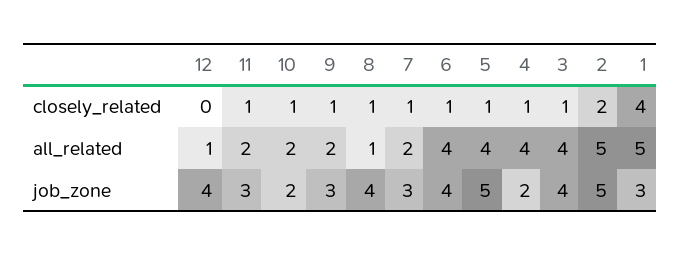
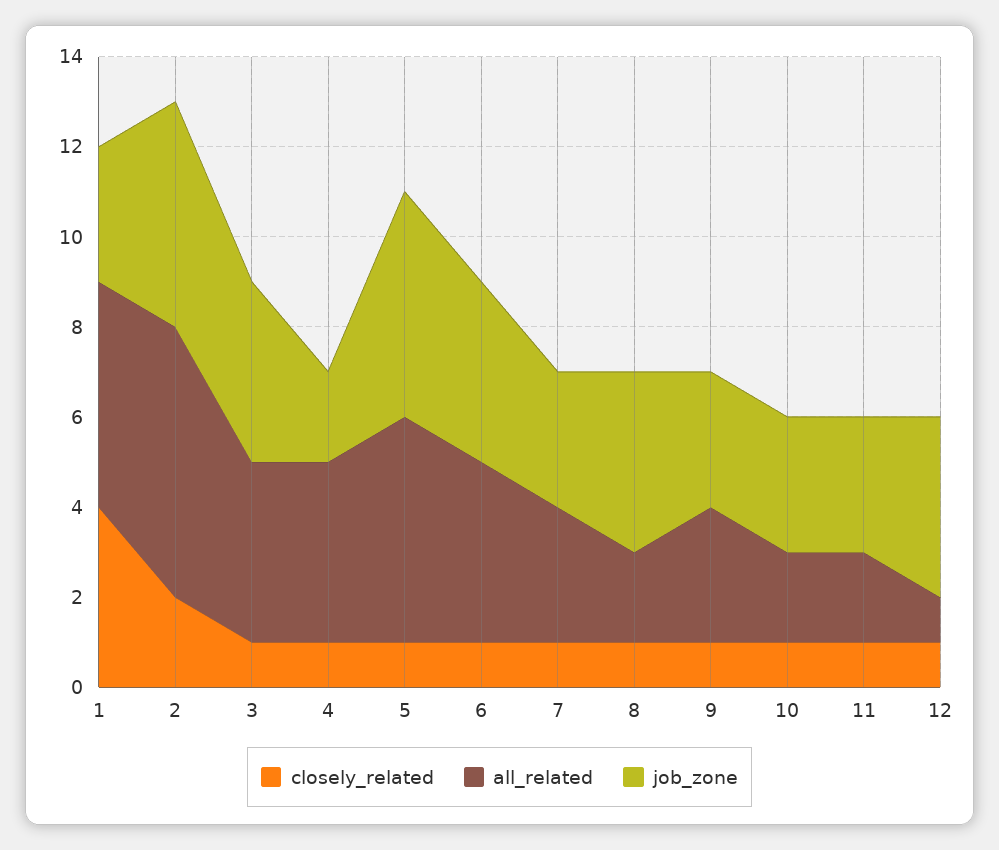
  {
    "closely_related": {
-     "12": 0,
+     "12": 1,
      "11": 1,
      "10": 1,
      "9": 1,
      "8": 1,
      "7": 1,
      "6": 1,
      "5": 1,
      "4": 1,
      "3": 1,
      "2": 2,
      "1": 4
    },
    "all_related": {
      "12": 1,
      "11": 2,
      "10": 2,
-     "9": 2,
+     "9": 3,
-     "8": 1,
+     "8": 2,
-     "7": 2,
+     "7": 3,
      "6": 4,
-     "5": 4,
+     "5": 5,
      "4": 4,
      "3": 4,
-     "2": 5,
+     "2": 6,
      "1": 5
    },
    "job_zone": {
      "12": 4,
      "11": 3,
-     "10": 2,
+     "10": 3,
      "9": 3,
      "8": 4,
      "7": 3,
      "6": 4,
      "5": 5,
      "4": 2,
      "3": 4,
      "2": 5,
      "1": 3
    }
  }

